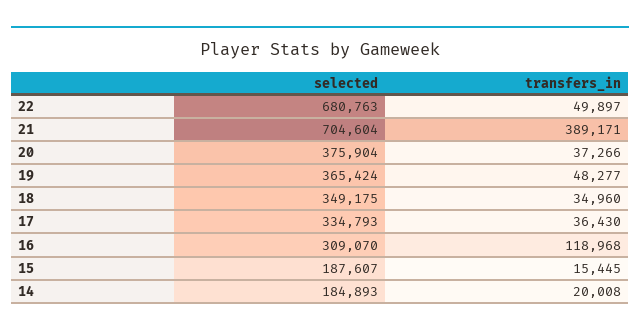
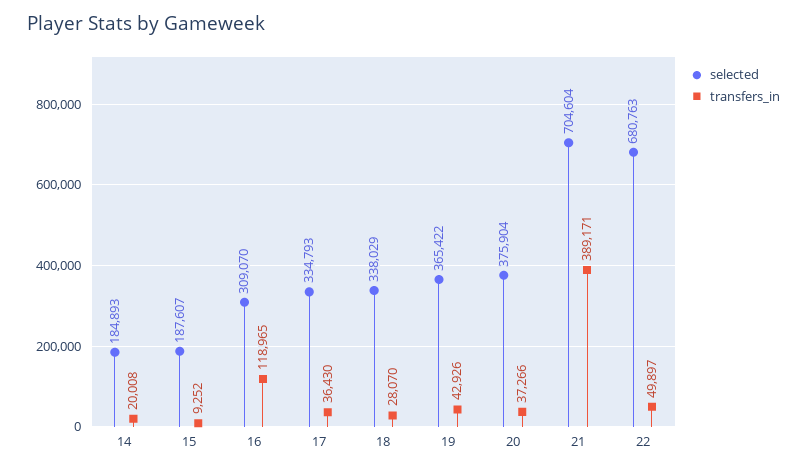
  {
    "selected": {
      "22": 680763,
      "21": 704604,
      "20": 375904,
-     "19": 365424,
+     "19": 365422,
-     "18": 349175,
+     "18": 338029,
      "17": 334793,
      "16": 309070,
      "15": 187607,
      "14": 184893
    },
    "transfers_in": {
      "22": 49897,
      "21": 389171,
      "20": 37266,
-     "19": 48277,
+     "19": 42926,
-     "18": 34960,
+     "18": 28070,
      "17": 36430,
-     "16": 118968,
+     "16": 118965,
-     "15": 15445,
+     "15": 9252,
      "14": 20008
    }
  }

